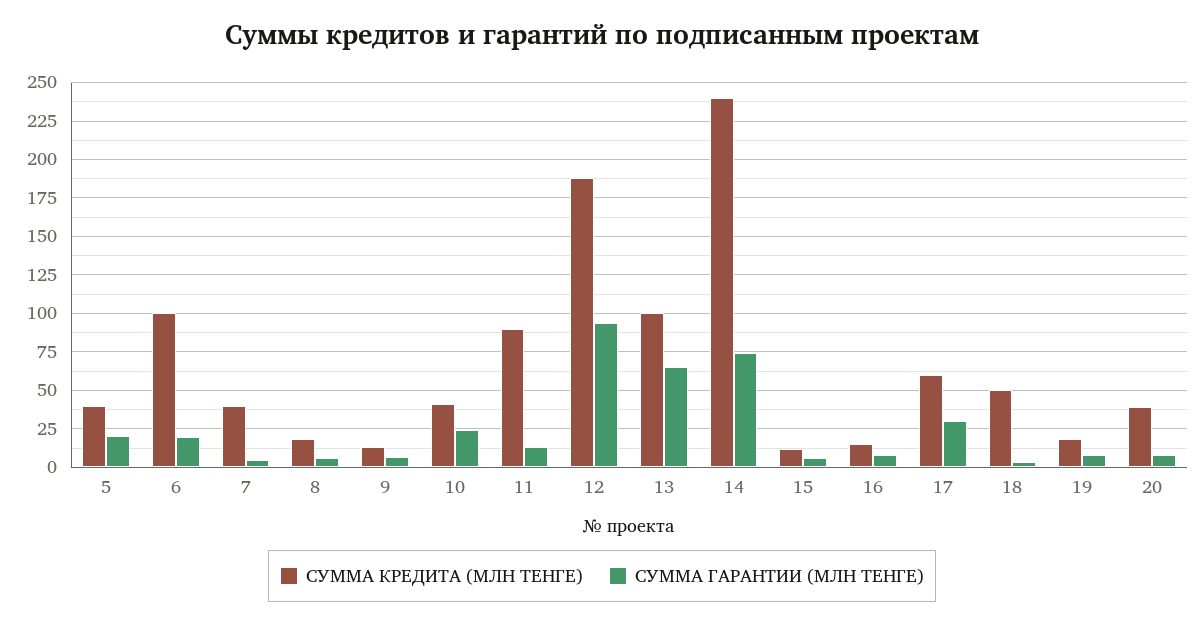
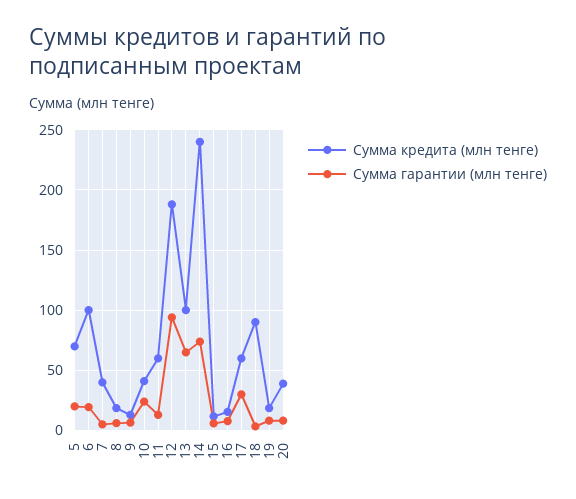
  {
    "СУММА КРЕДИТА (МЛН ТЕНГЕ)": {
-     "5": 40,
+     "5": 70,
      "6": 100,
      "7": 40,
      "8": 20,
      "9": 15,
      "10": 40,
-     "11": 90,
+     "11": 60,
      "12": 190,
      "13": 100,
      "14": 240,
      "15": 10,
      "16": 15,
      "17": 60,
-     "18": 50,
+     "18": 90,
      "19": 20,
      "20": 40
    },
    "СУММА ГАРАНТИИ (МЛН ТЕНГЕ)": {
      "5": 20,
      "6": 20,
      "7": 5,
      "8": 5,
      "9": 5,
      "10": 25,
      "11": 15,
      "12": 95,
      "13": 65,
      "14": 75,
      "15": 5,
      "16": 10,
      "17": 30,
      "18": 5,
      "19": 10,
      "20": 10
    }
  }

